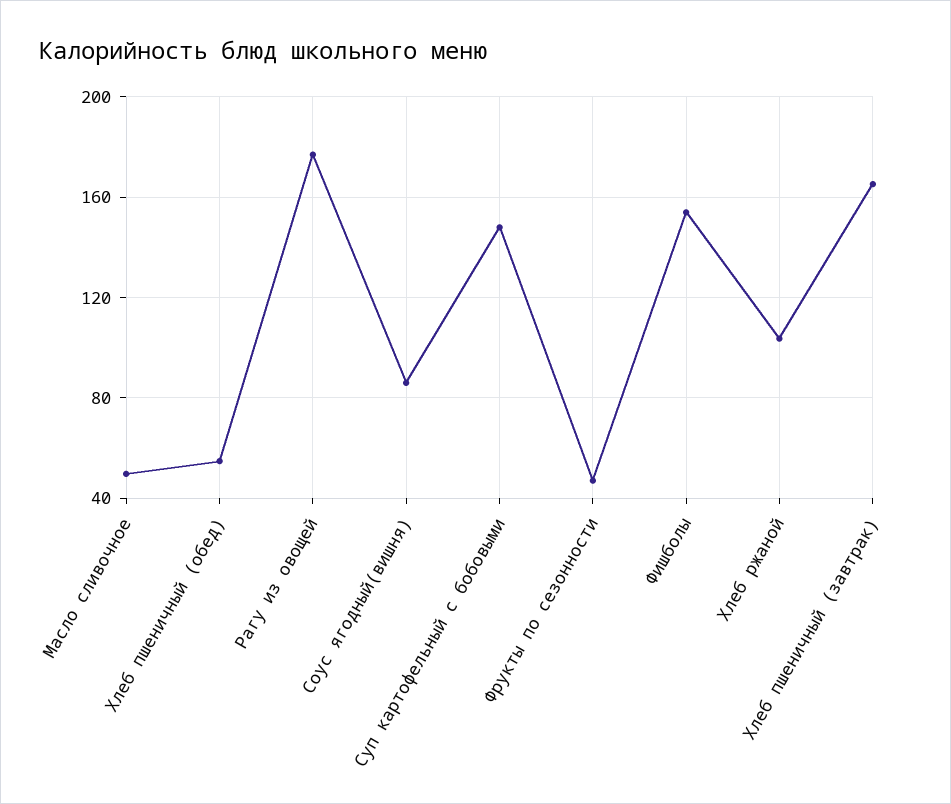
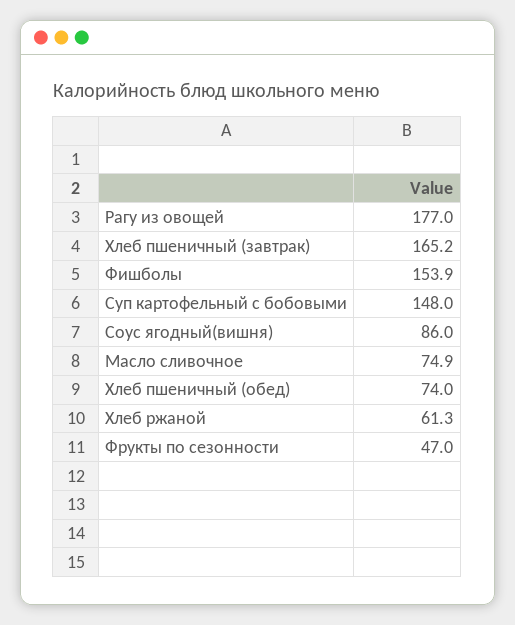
  {
-   "Масло сливочное": 50,
+   "Масло сливочное": 74.9,
-   "Хлеб пшеничный (обед)": 55,
+   "Хлеб пшеничный (обед)": 74,
    "Рагу из овощей": 177,
    "Соус ягодный(вишня)": 86,
    "Суп картофельный с бобовыми": 148,
    "Фрукты по сезонности": 47,
    "Фишболы": 153.9,
-   "Хлеб ржаной": 105,
+   "Хлеб ржаной": 61.3,
    "Хлеб пшеничный (завтрак)": 165.2
  }

